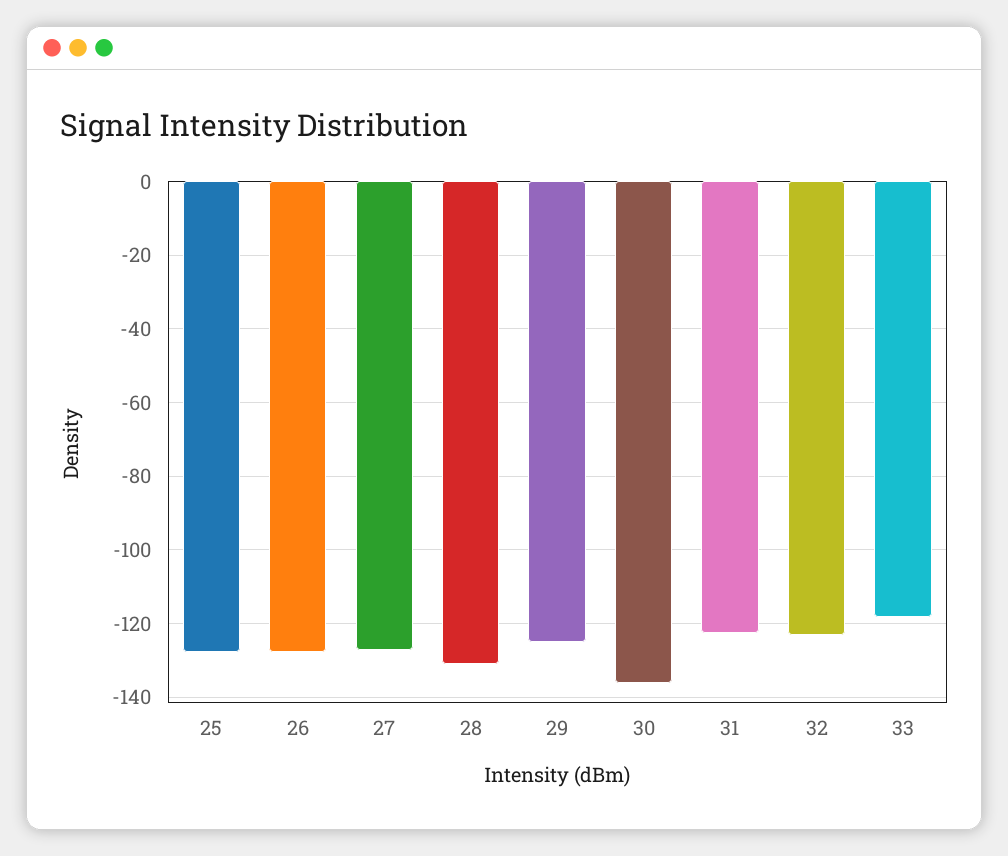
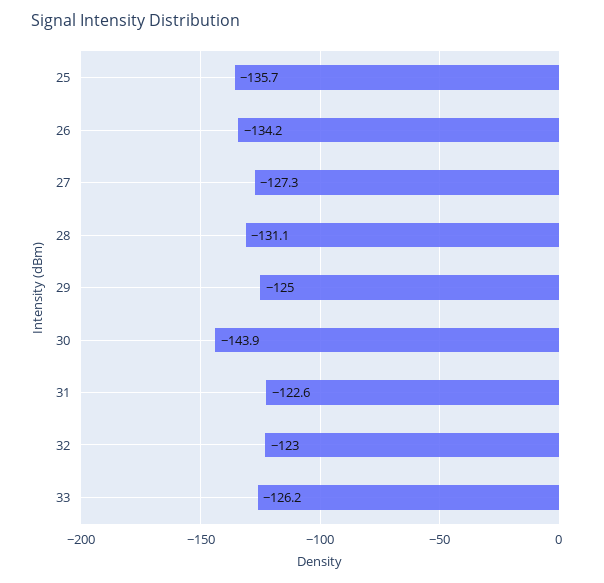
  {
-   "25": -128,
+   "25": -135.7,
-   "26": -128,
+   "26": -134.2,
    "27": -127.3,
    "28": -131.1,
    "29": -125,
-   "30": -136,
+   "30": -143.9,
    "31": -122.6,
    "32": -123,
-   "33": -118
+   "33": -126.2
  }

